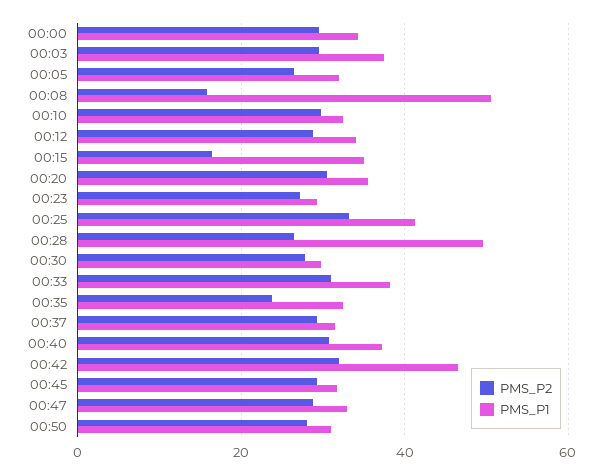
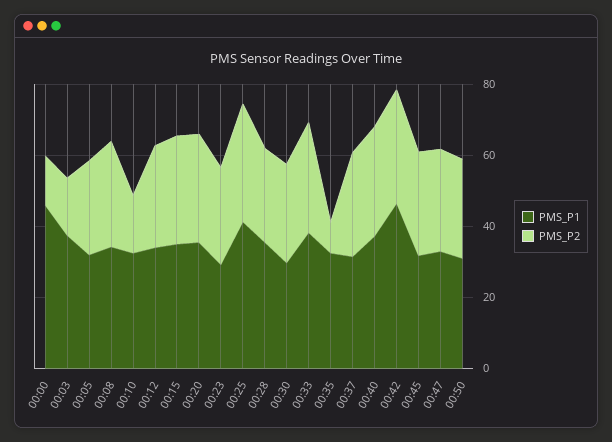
  {
    "PMS_P2": {
-     "00:00": 30,
+     "00:00": 15,
-     "00:03": 30,
+     "00:03": 15,
      "00:05": 26,
-     "00:08": 16,
+     "00:08": 30,
-     "00:10": 30,
+     "00:10": 15,
      "00:12": 28,
-     "00:15": 16,
+     "00:15": 30,
      "00:20": 30,
      "00:23": 28,
      "00:25": 34,
      "00:28": 26,
      "00:30": 28,
      "00:33": 32,
-     "00:35": 24,
+     "00:35": 10,
      "00:37": 30,
      "00:40": 30,
      "00:42": 32,
      "00:45": 30,
      "00:47": 28,
      "00:50": 28
    },
    "PMS_P1": {
-     "00:00": 34,
+     "00:00": 45,
      "00:03": 38,
      "00:05": 32,
-     "00:08": 50,
+     "00:08": 35,
      "00:10": 32,
      "00:12": 34,
      "00:15": 36,
      "00:20": 36,
      "00:23": 30,
      "00:25": 42,
-     "00:28": 50,
+     "00:28": 35,
      "00:30": 30,
      "00:33": 38,
      "00:35": 32,
      "00:37": 32,
      "00:40": 38,
      "00:42": 46,
      "00:45": 32,
      "00:47": 34,
      "00:50": 32
    }
  }

